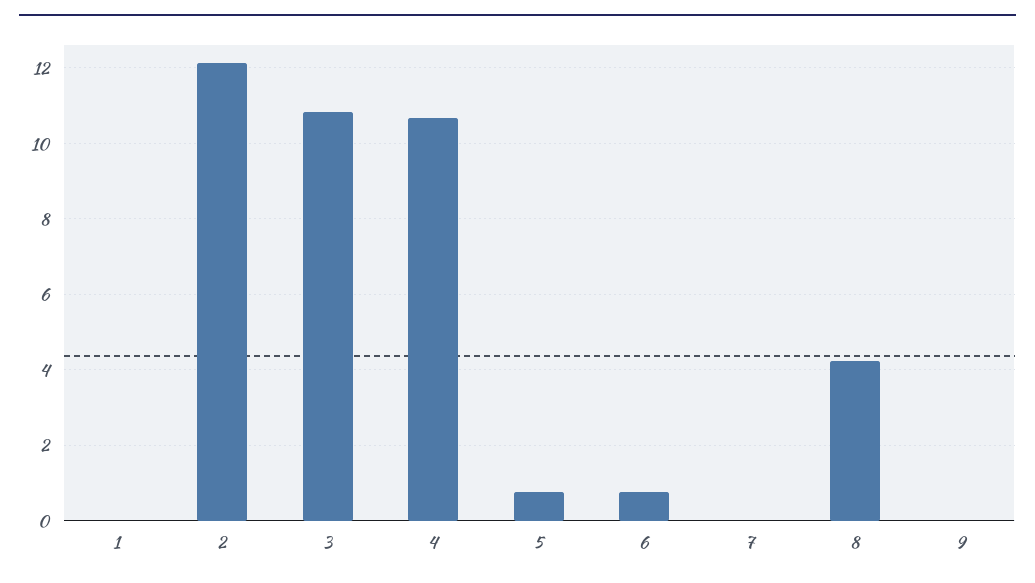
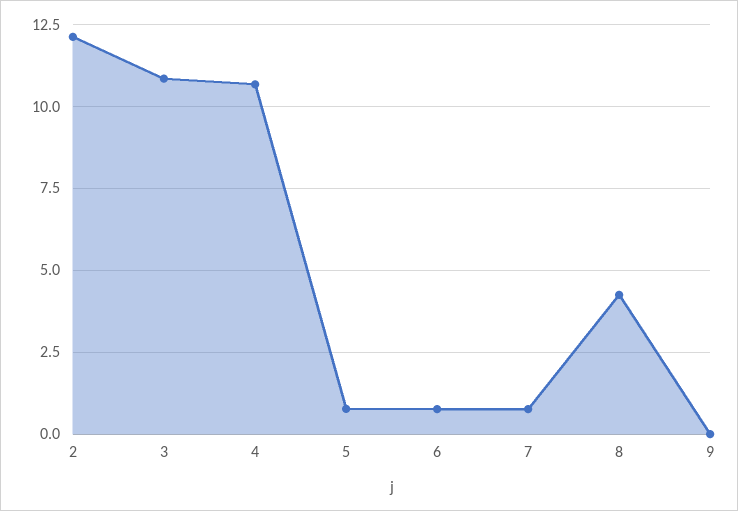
  {
-   "1": 0,
    "2": 12.2,
    "3": 10.8,
    "4": 10.6,
    "5": 0.8,
    "6": 0.8,
-   "7": 0,
+   "7": 0.75,
    "8": 4.2,
    "9": 0
  }

